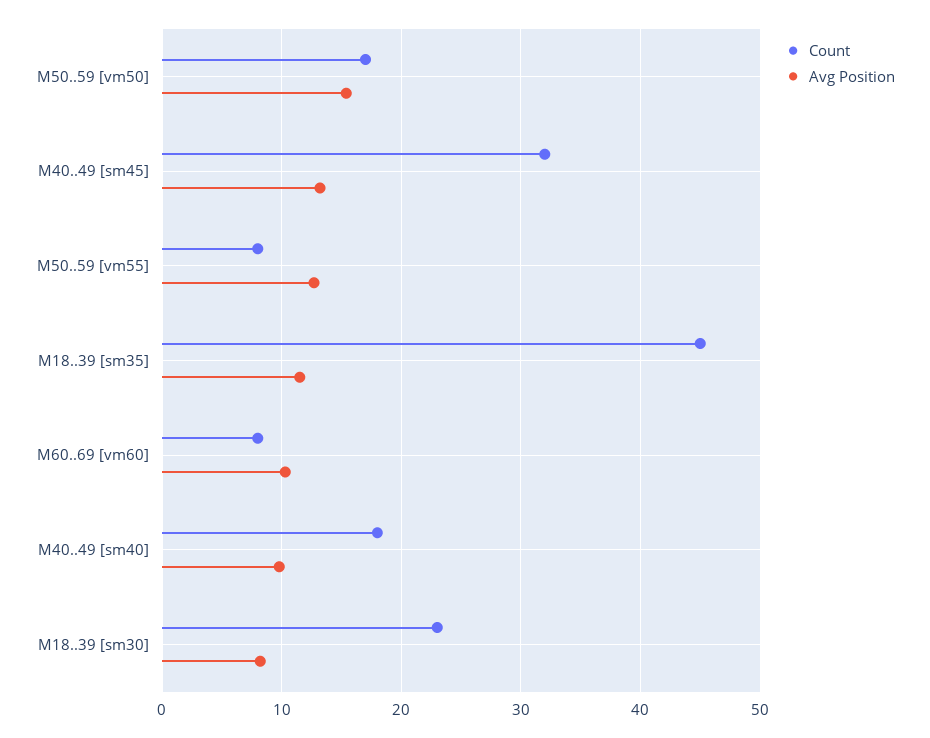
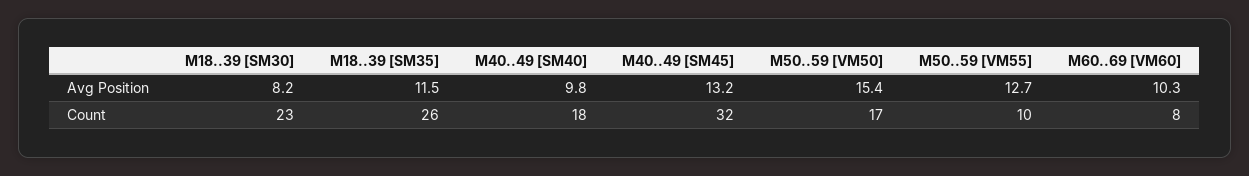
  {
    "Count": {
      "M50..59 [vm50]": 17,
      "M40..49 [sm45]": 32,
-     "M50..59 [vm55]": 8,
+     "M50..59 [vm55]": 10,
-     "M18..39 [sm35]": 45,
+     "M18..39 [sm35]": 26,
      "M60..69 [vm60]": 8,
      "M40..49 [sm40]": 18,
      "M18..39 [sm30]": 23
    },
    "Avg Position": {
      "M50..59 [vm50]": 15.4,
      "M40..49 [sm45]": 13.2,
      "M50..59 [vm55]": 12.7,
      "M18..39 [sm35]": 11.5,
      "M60..69 [vm60]": 10.3,
      "M40..49 [sm40]": 9.8,
      "M18..39 [sm30]": 8.2
    }
  }

